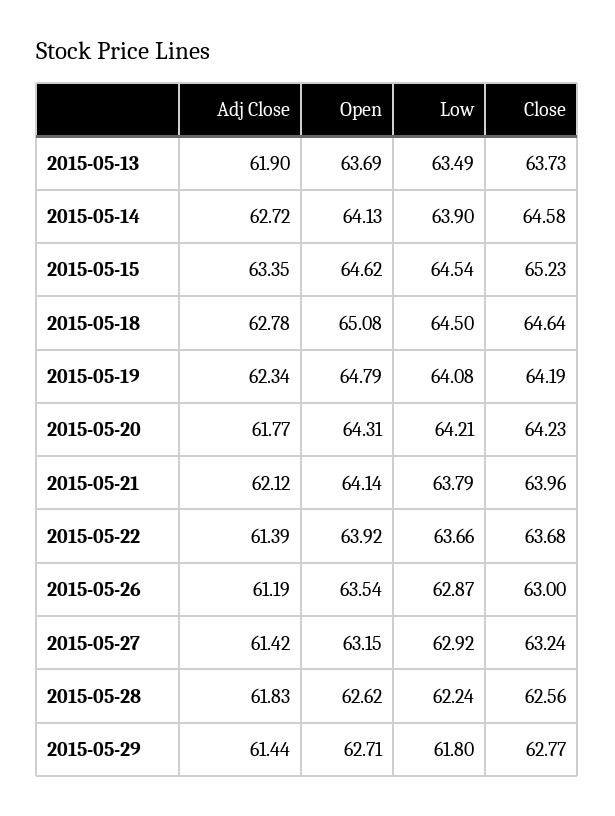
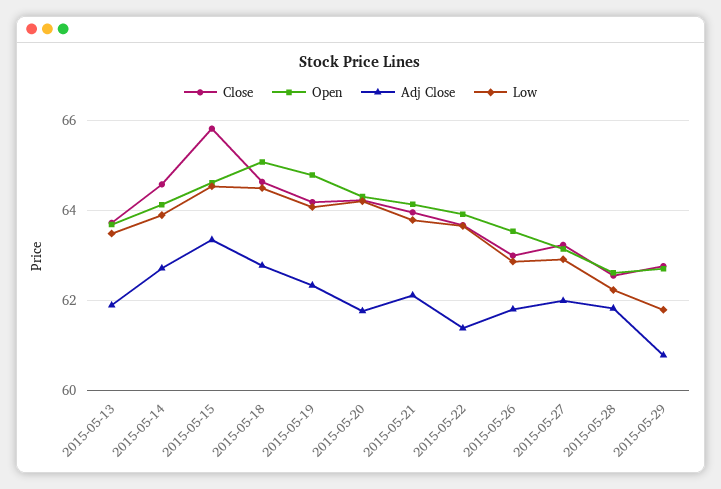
  {
    "Adj Close": {
      "2015-05-13": 61.9,
      "2015-05-14": 62.72,
      "2015-05-15": 63.35,
      "2015-05-18": 62.78,
      "2015-05-19": 62.34,
      "2015-05-20": 61.77,
      "2015-05-21": 62.12,
      "2015-05-22": 61.39,
-     "2015-05-26": 61.19,
+     "2015-05-26": 61.8,
-     "2015-05-27": 61.42,
+     "2015-05-27": 62,
      "2015-05-28": 61.83,
-     "2015-05-29": 61.44
+     "2015-05-29": 60.8
    },
    "Open": {
      "2015-05-13": 63.69,
      "2015-05-14": 64.13,
      "2015-05-15": 64.62,
      "2015-05-18": 65.08,
      "2015-05-19": 64.79,
      "2015-05-20": 64.31,
      "2015-05-21": 64.14,
      "2015-05-22": 63.92,
      "2015-05-26": 63.54,
      "2015-05-27": 63.15,
      "2015-05-28": 62.62,
      "2015-05-29": 62.71
    },
    "Low": {
      "2015-05-13": 63.49,
      "2015-05-14": 63.9,
      "2015-05-15": 64.54,
      "2015-05-18": 64.5,
      "2015-05-19": 64.08,
      "2015-05-20": 64.21,
      "2015-05-21": 63.79,
      "2015-05-22": 63.66,
      "2015-05-26": 62.87,
      "2015-05-27": 62.92,
      "2015-05-28": 62.24,
      "2015-05-29": 61.8
    },
    "Close": {
      "2015-05-13": 63.73,
      "2015-05-14": 64.58,
-     "2015-05-15": 65.23,
+     "2015-05-15": 65.8,
      "2015-05-18": 64.64,
      "2015-05-19": 64.19,
      "2015-05-20": 64.23,
      "2015-05-21": 63.96,
      "2015-05-22": 63.68,
      "2015-05-26": 63,
      "2015-05-27": 63.24,
      "2015-05-28": 62.56,
      "2015-05-29": 62.77
    }
  }

